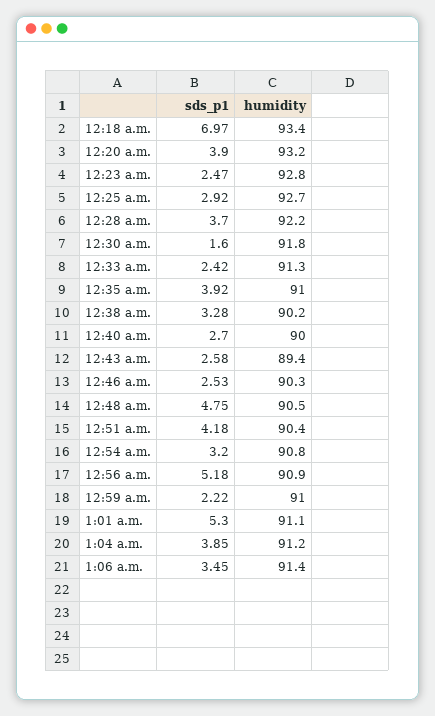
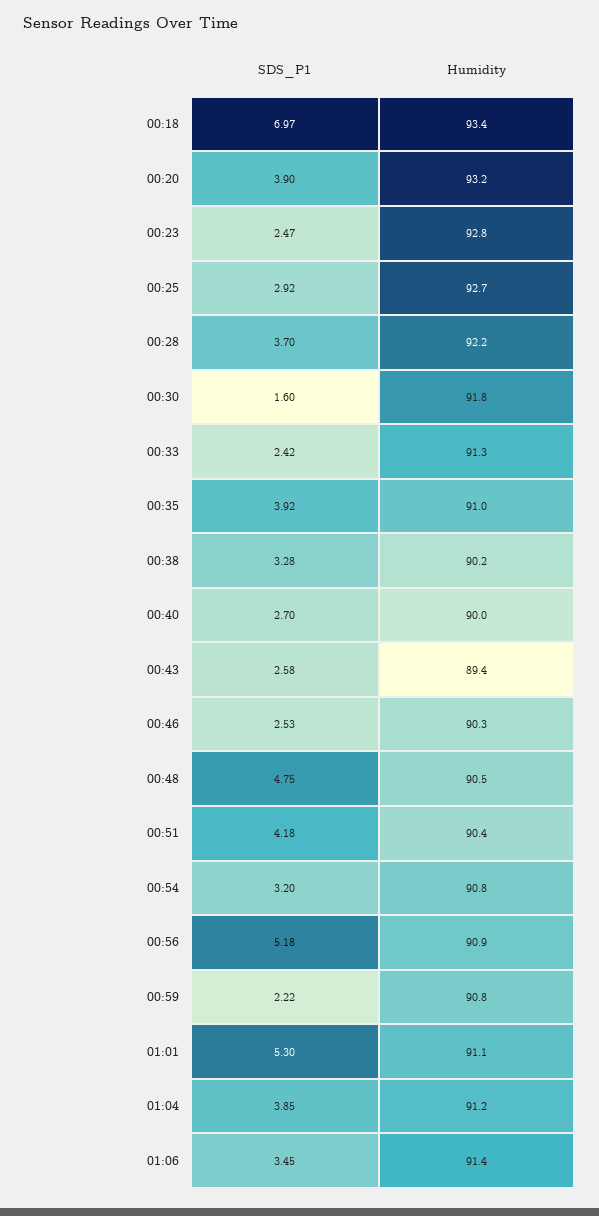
  {
    "sds_p1": {
      "12:18 a.m.": 6.97,
      "12:20 a.m.": 3.9,
      "12:23 a.m.": 2.47,
      "12:25 a.m.": 2.92,
      "12:28 a.m.": 3.7,
      "12:30 a.m.": 1.6,
      "12:33 a.m.": 2.42,
      "12:35 a.m.": 3.92,
      "12:38 a.m.": 3.28,
      "12:40 a.m.": 2.7,
      "12:43 a.m.": 2.58,
      "12:46 a.m.": 2.53,
      "12:48 a.m.": 4.75,
      "12:51 a.m.": 4.18,
      "12:54 a.m.": 3.2,
      "12:56 a.m.": 5.18,
      "12:59 a.m.": 2.22,
      "1:01 a.m.": 5.3,
      "1:04 a.m.": 3.85,
      "1:06 a.m.": 3.45
    },
    "humidity": {
      "12:18 a.m.": 93.4,
      "12:20 a.m.": 93.2,
      "12:23 a.m.": 92.8,
      "12:25 a.m.": 92.7,
      "12:28 a.m.": 92.2,
      "12:30 a.m.": 91.8,
      "12:33 a.m.": 91.3,
      "12:35 a.m.": 91,
      "12:38 a.m.": 90.2,
      "12:40 a.m.": 90,
      "12:43 a.m.": 89.4,
      "12:46 a.m.": 90.3,
      "12:48 a.m.": 90.5,
      "12:51 a.m.": 90.4,
      "12:54 a.m.": 90.8,
      "12:56 a.m.": 90.9,
-     "12:59 a.m.": 91,
+     "12:59 a.m.": 90.8,
      "1:01 a.m.": 91.1,
      "1:04 a.m.": 91.2,
      "1:06 a.m.": 91.4
    }
  }

